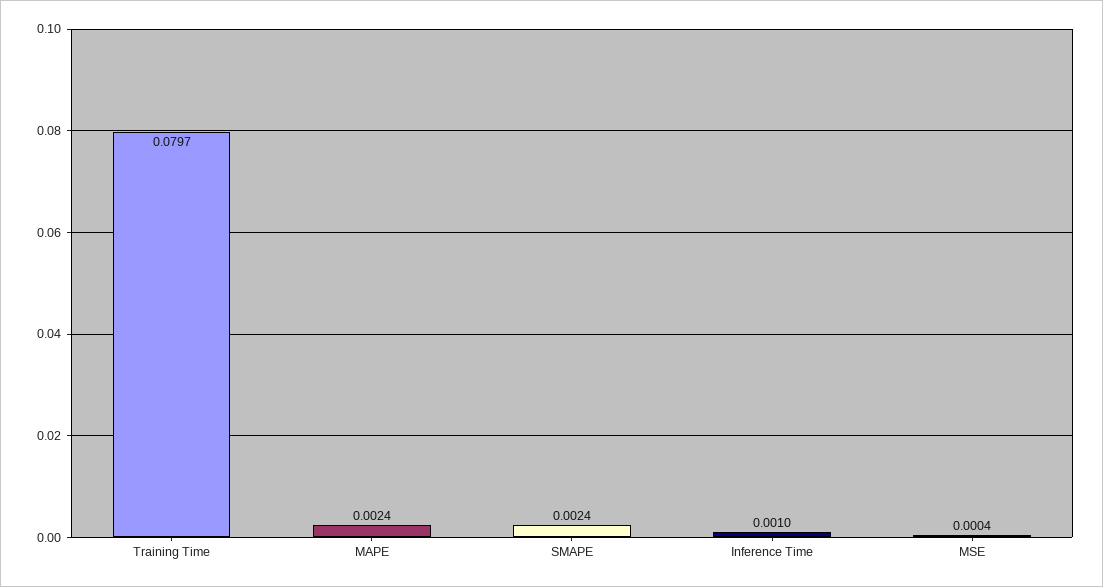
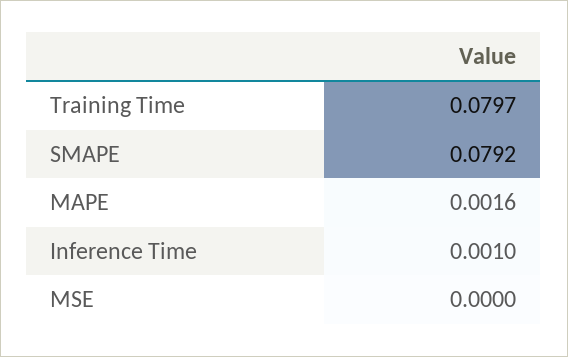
  {
    "Training Time": 0.0797,
-   "MAPE": 0.0024,
+   "MAPE": 0.0016,
-   "SMAPE": 0.0024,
+   "SMAPE": 0.0792,
    "Inference Time": 0.001,
-   "MSE": 0.0004
+   "MSE": 0
  }

